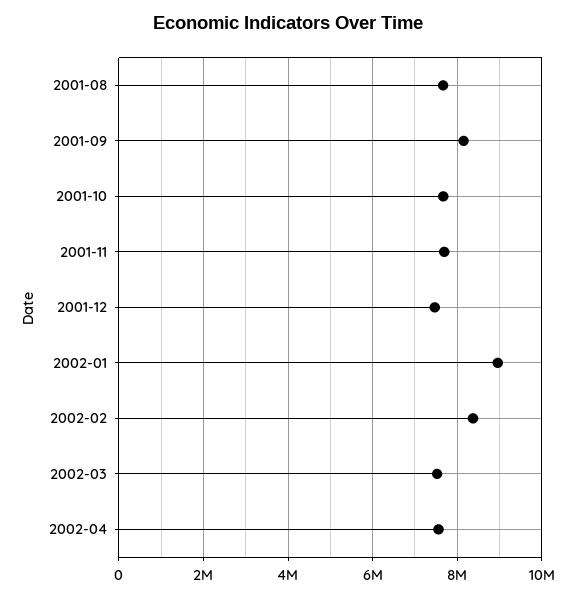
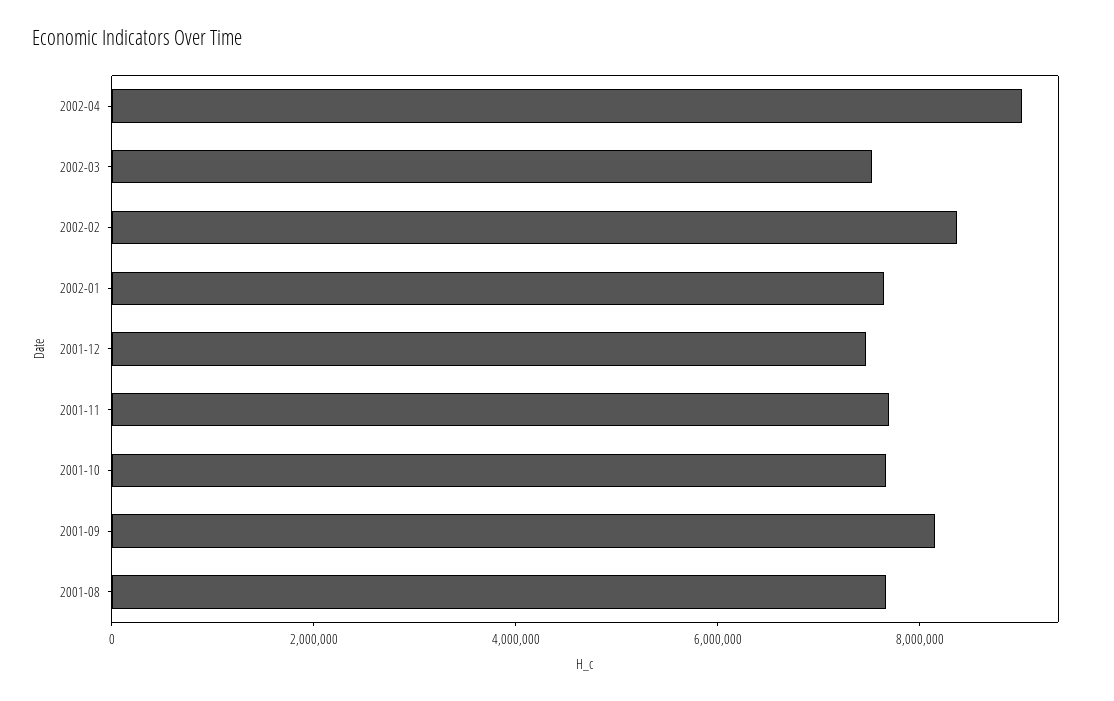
  {
    "2001-08": 7600000,
    "2001-09": 8200000,
    "2001-10": 7600000,
    "2001-11": 7600000,
    "2001-12": 7400000,
-   "2002-01": 9000000,
+   "2002-01": 7500000,
    "2002-02": 8400000,
    "2002-03": 7600000,
-   "2002-04": 7600000
+   "2002-04": 9000000
  }

